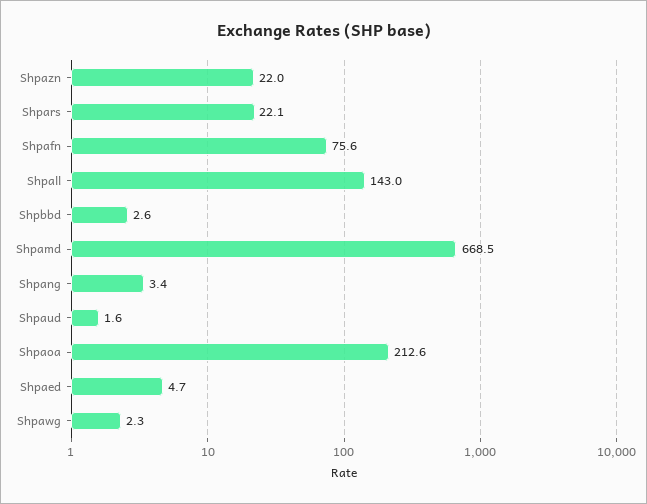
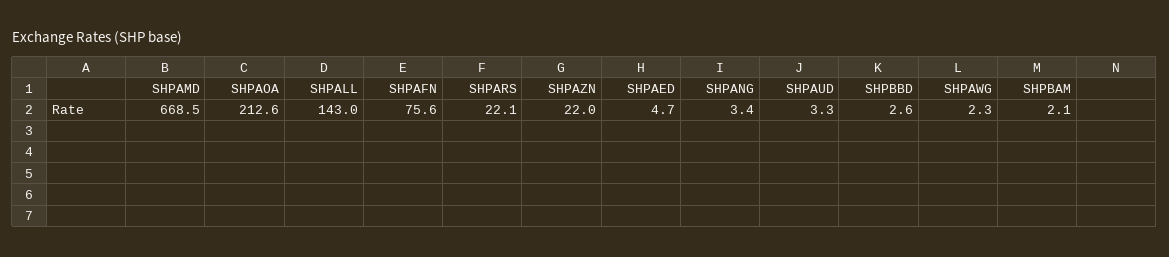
  {
    "Shpazn": 22,
    "Shpars": 22.1,
    "Shpafn": 75.6,
    "Shpall": 143,
    "Shpbbd": 2.6,
    "Shpamd": 668.5,
    "Shpang": 3.4,
-   "Shpaud": 1.6,
+   "Shpaud": 3.3,
    "Shpaoa": 212.6,
    "Shpaed": 4.7,
-   "Shpawg": 2.3
+   "Shpawg": 2.3,
+   "SHPBAM": 2.1
  }

